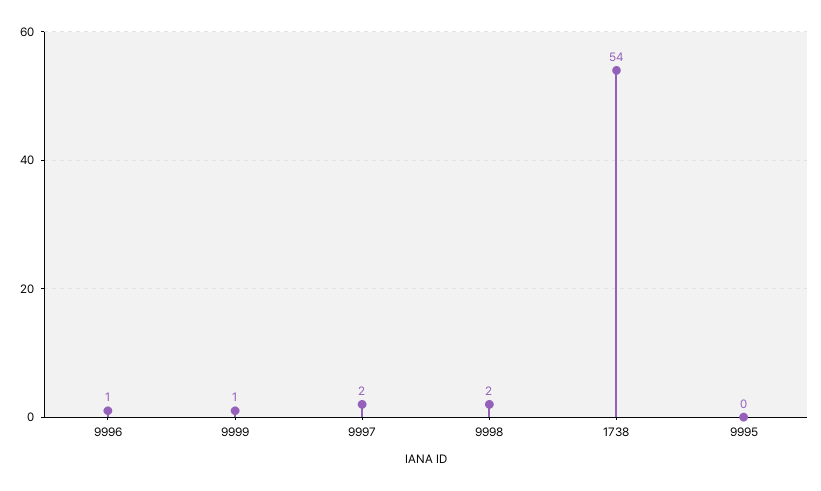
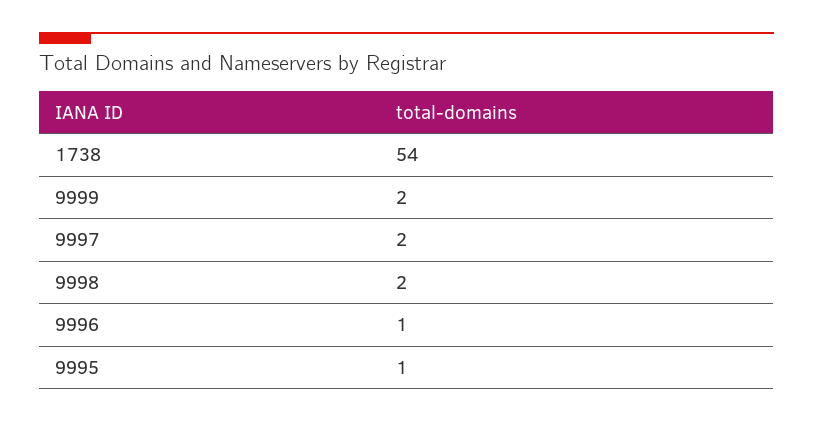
  {
    "9996": 1,
-   "9999": 1,
+   "9999": 2,
    "9997": 2,
    "9998": 2,
    "1738": 54,
-   "9995": 0
+   "9995": 1
  }

